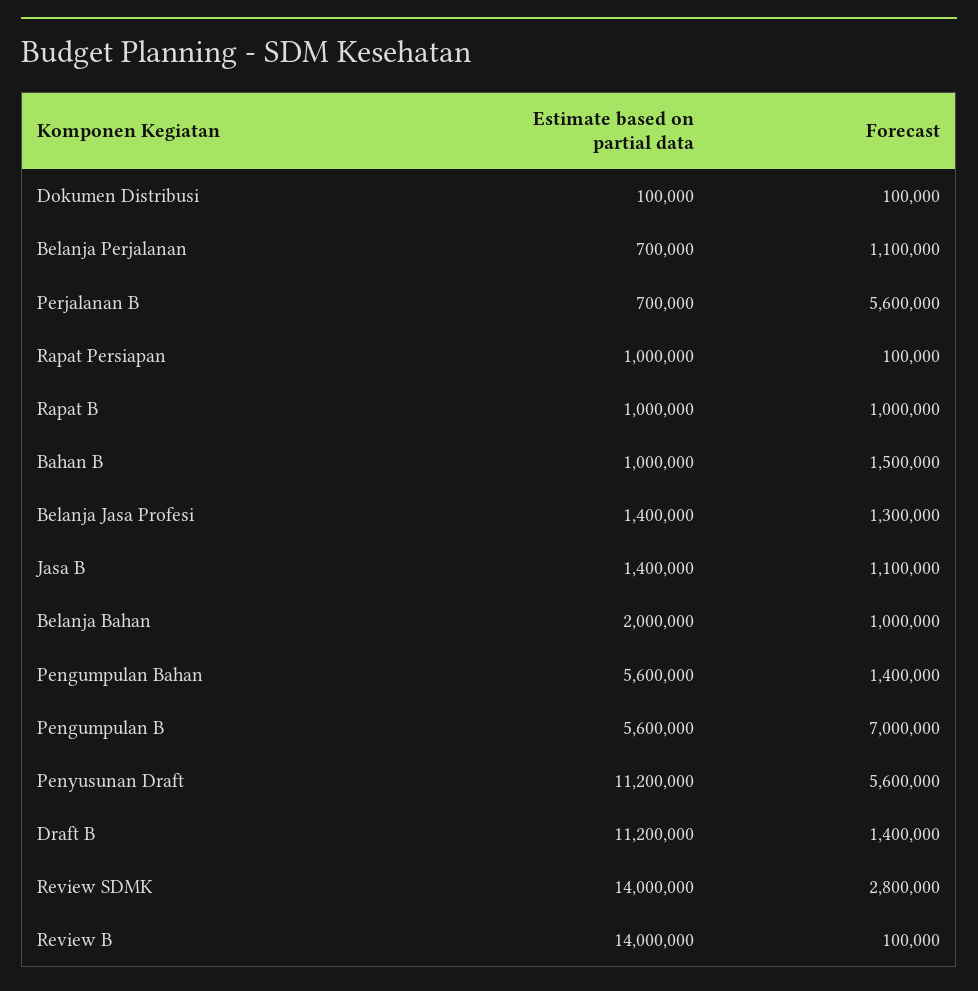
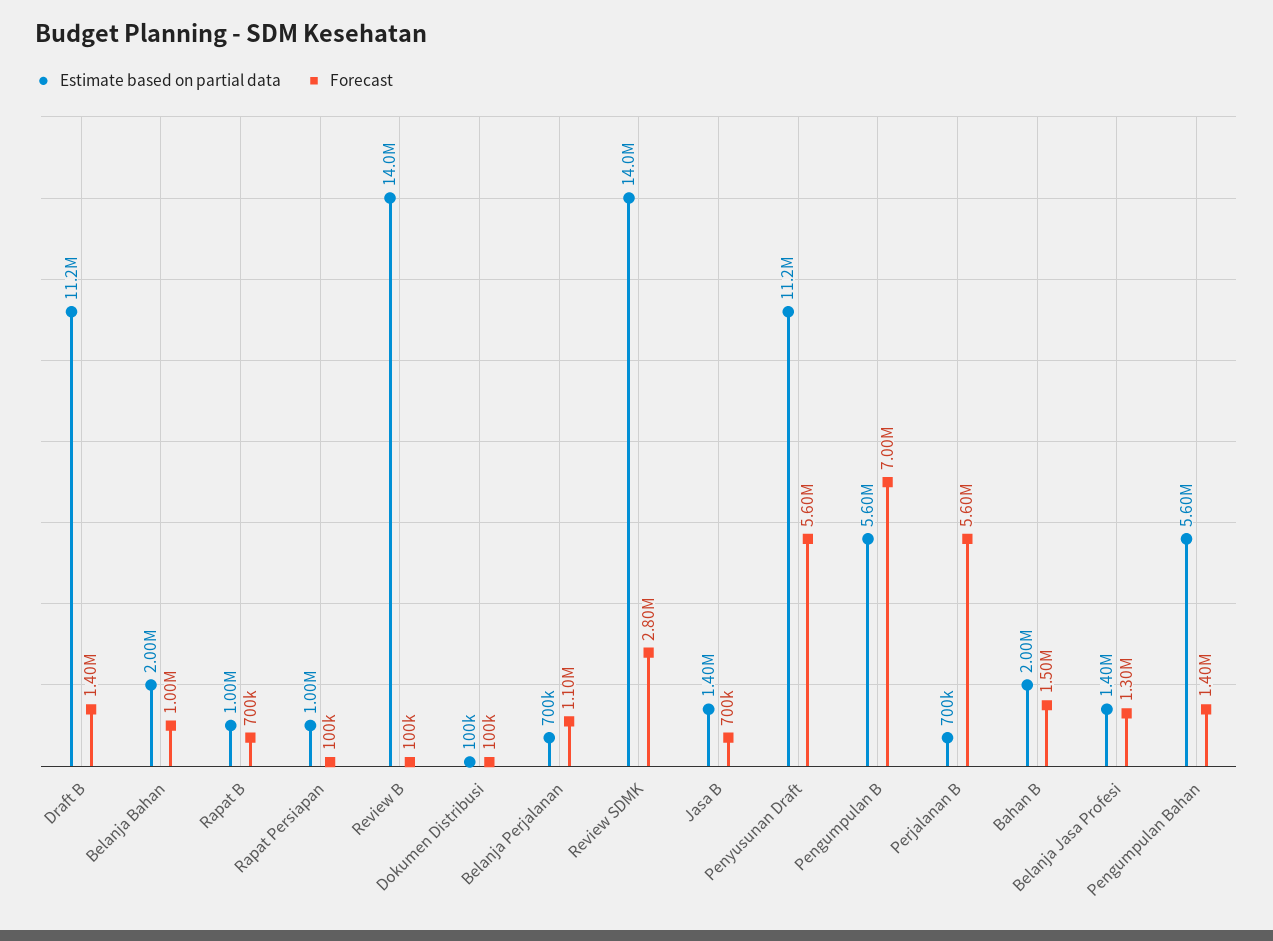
  {
    "Estimate based on partial data": {
      "Dokumen Distribusi": 100000,
      "Belanja Perjalanan": 700000,
      "Perjalanan B": 700000,
      "Rapat Persiapan": 1000000,
      "Rapat B": 1000000,
-     "Bahan B": 1000000,
+     "Bahan B": 2000000,
      "Belanja Jasa Profesi": 1400000,
      "Jasa B": 1400000,
      "Belanja Bahan": 2000000,
      "Pengumpulan Bahan": 5600000,
      "Pengumpulan B": 5600000,
      "Penyusunan Draft": 11200000,
      "Draft B": 11200000,
      "Review SDMK": 14000000,
      "Review B": 14000000
    },
    "Forecast": {
      "Dokumen Distribusi": 100000,
      "Belanja Perjalanan": 1100000,
      "Perjalanan B": 5600000,
      "Rapat Persiapan": 100000,
-     "Rapat B": 1000000,
+     "Rapat B": 700000,
      "Bahan B": 1500000,
      "Belanja Jasa Profesi": 1300000,
-     "Jasa B": 1100000,
+     "Jasa B": 700000,
      "Belanja Bahan": 1000000,
      "Pengumpulan Bahan": 1400000,
      "Pengumpulan B": 7000000,
      "Penyusunan Draft": 5600000,
      "Draft B": 1400000,
      "Review SDMK": 2800000,
      "Review B": 100000
    }
  }

